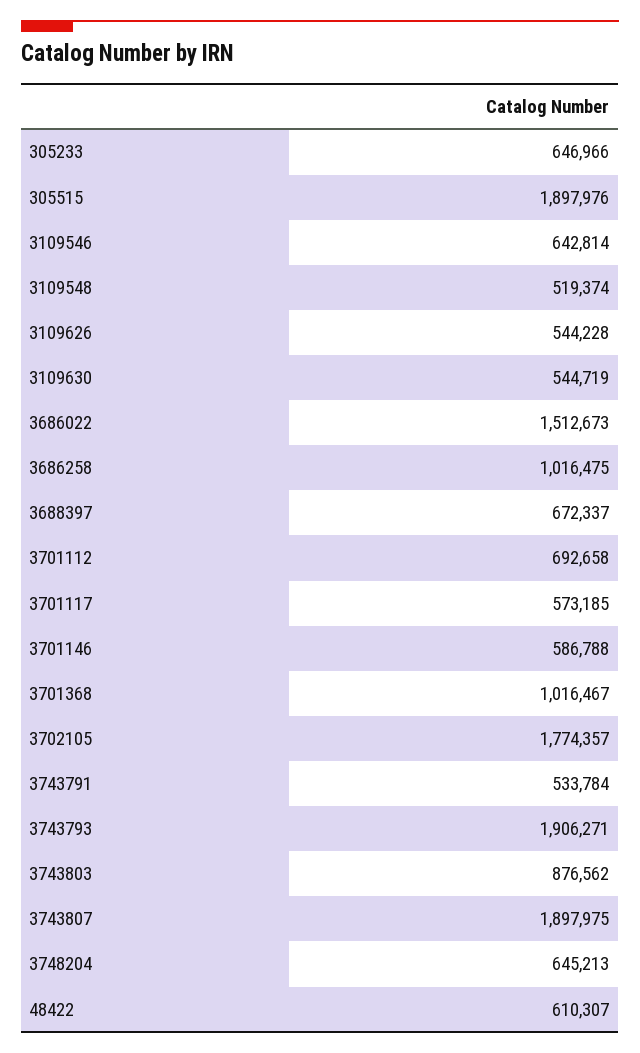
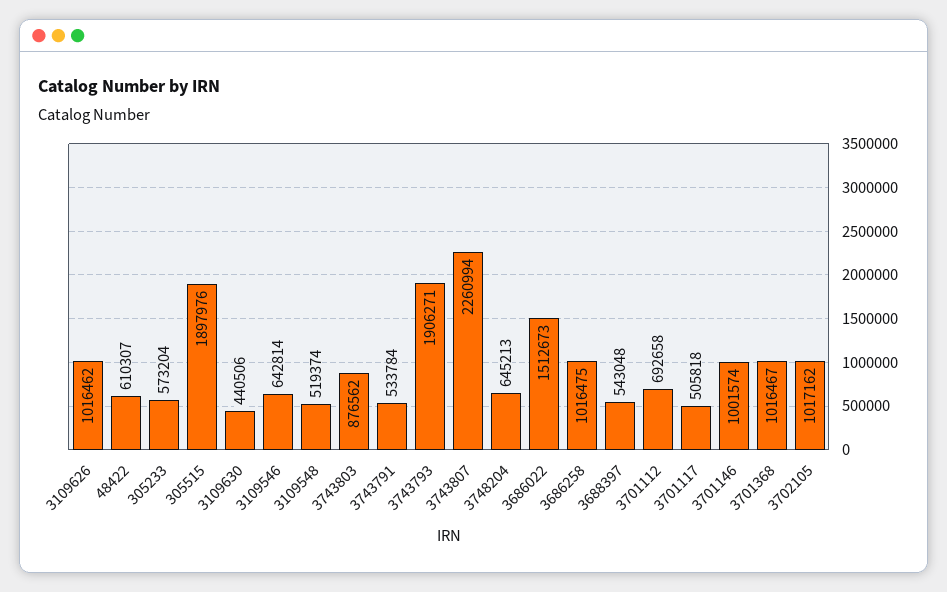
  {
-   "305233": 646966,
+   "305233": 573204,
    "305515": 1897976,
    "3109546": 642814,
    "3109548": 519374,
-   "3109626": 544228,
+   "3109626": 1016462,
-   "3109630": 544719,
+   "3109630": 440506,
    "3686022": 1512673,
    "3686258": 1016475,
-   "3688397": 672337,
+   "3688397": 543048,
    "3701112": 692658,
-   "3701117": 573185,
+   "3701117": 505818,
-   "3701146": 586788,
+   "3701146": 1001574,
    "3701368": 1016467,
-   "3702105": 1774357,
+   "3702105": 1017162,
    "3743791": 533784,
    "3743793": 1906271,
    "3743803": 876562,
-   "3743807": 1897975,
+   "3743807": 2260994,
    "3748204": 645213,
    "48422": 610307
  }

